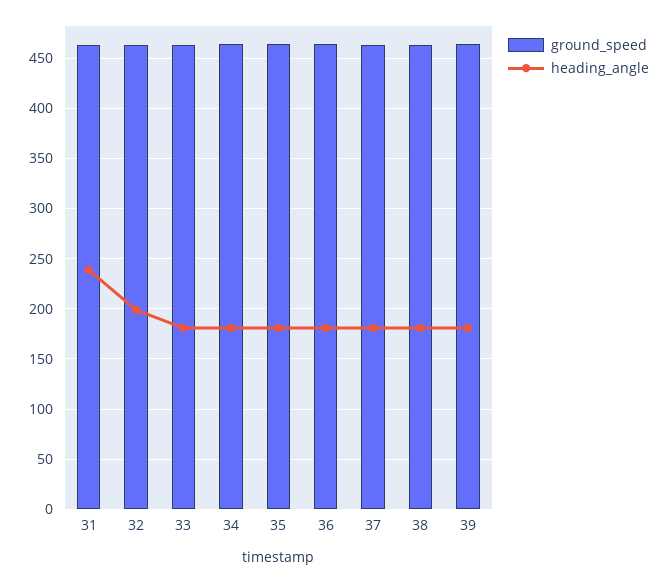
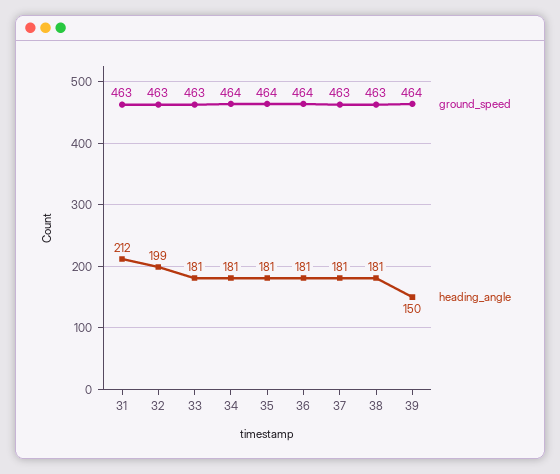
  {
    "ground_speed": {
      "31": 463,
      "32": 463,
      "33": 463,
      "34": 464,
      "35": 464,
      "36": 464,
      "37": 463,
      "38": 463,
      "39": 464
    },
    "heading_angle": {
-     "31": 240,
+     "31": 212,
      "32": 199,
      "33": 181,
      "34": 181,
      "35": 181,
      "36": 181,
      "37": 181,
      "38": 181,
-     "39": 180
+     "39": 150
    }
  }

